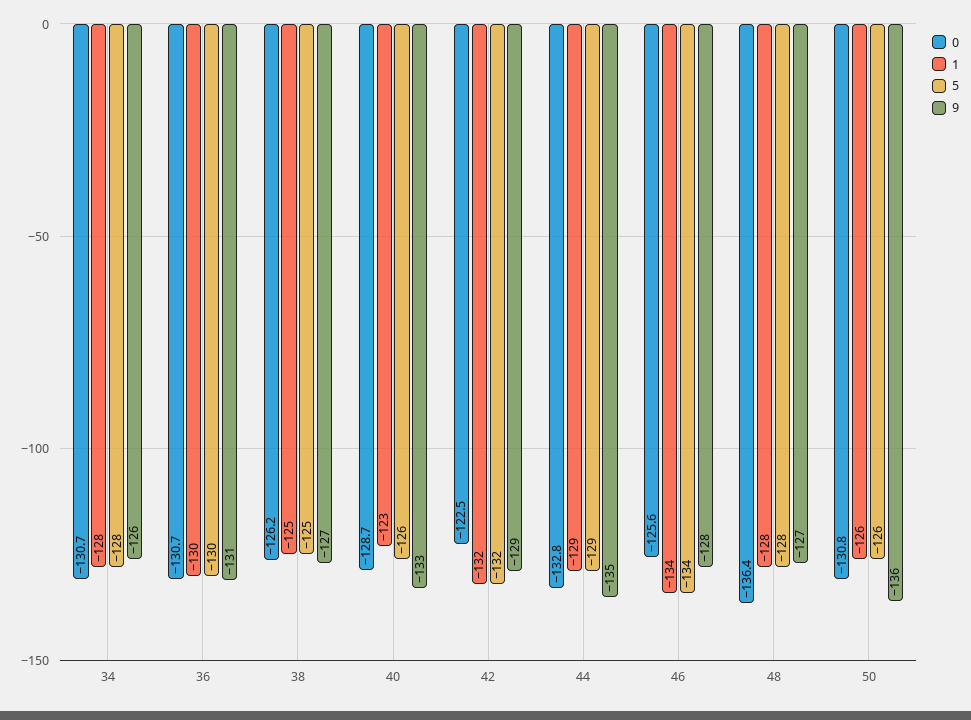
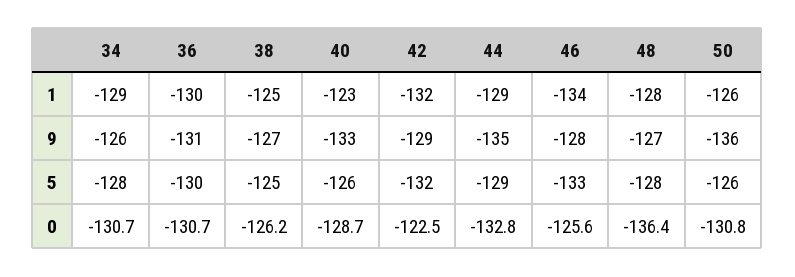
  {
    "0": {
      "34": -130.7,
      "36": -130.7,
      "38": -126.2,
      "40": -128.7,
      "42": -122.5,
      "44": -132.8,
      "46": -125.6,
      "48": -136.4,
      "50": -130.8
    },
    "1": {
-     "34": -128,
+     "34": -129,
      "36": -130,
      "38": -125,
      "40": -123,
      "42": -132,
      "44": -129,
      "46": -134,
      "48": -128,
      "50": -126
    },
    "5": {
      "34": -128,
      "36": -130,
      "38": -125,
      "40": -126,
      "42": -132,
      "44": -129,
-     "46": -134,
+     "46": -133,
      "48": -128,
      "50": -126
    },
    "9": {
      "34": -126,
      "36": -131,
      "38": -127,
      "40": -133,
      "42": -129,
      "44": -135,
      "46": -128,
      "48": -127,
      "50": -136
    }
  }

